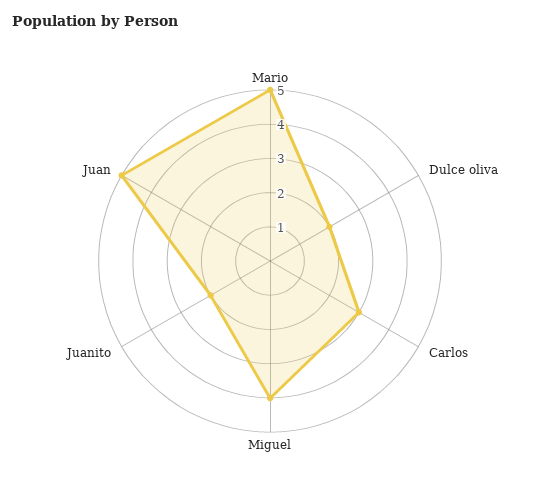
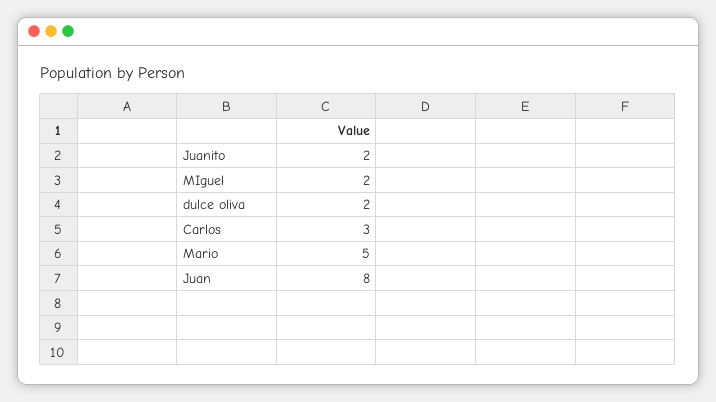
  {
    "Mario": 5,
    "Dulce oliva": 2,
    "Carlos": 3,
-   "Miguel": 4,
+   "Miguel": 2,
    "Juanito": 2,
-   "Juan": 5
+   "Juan": 8
  }

